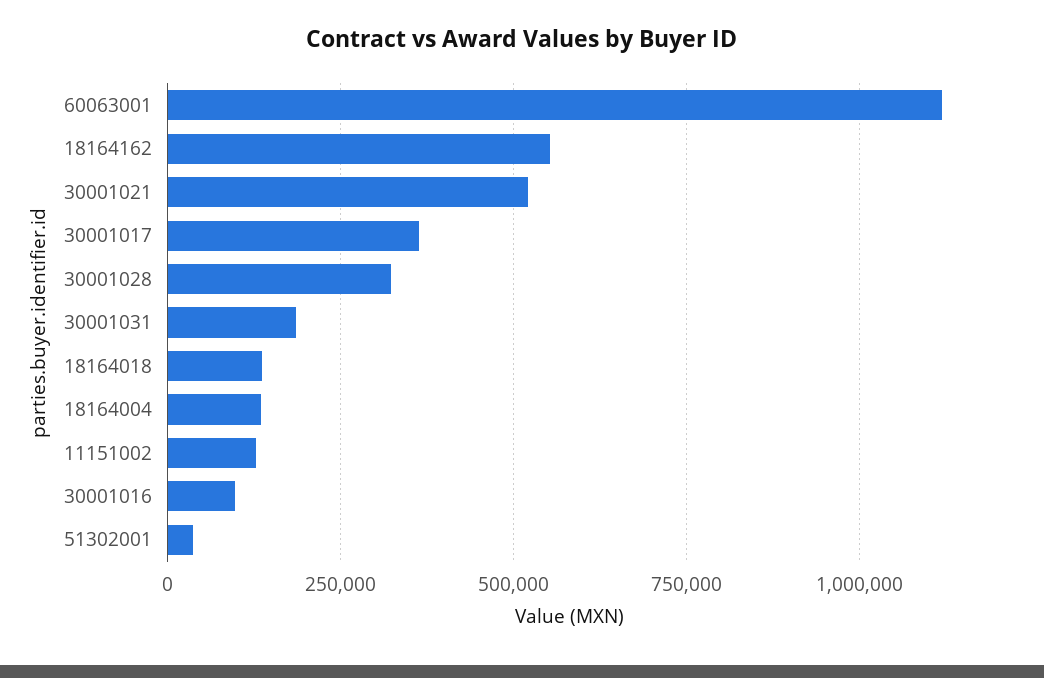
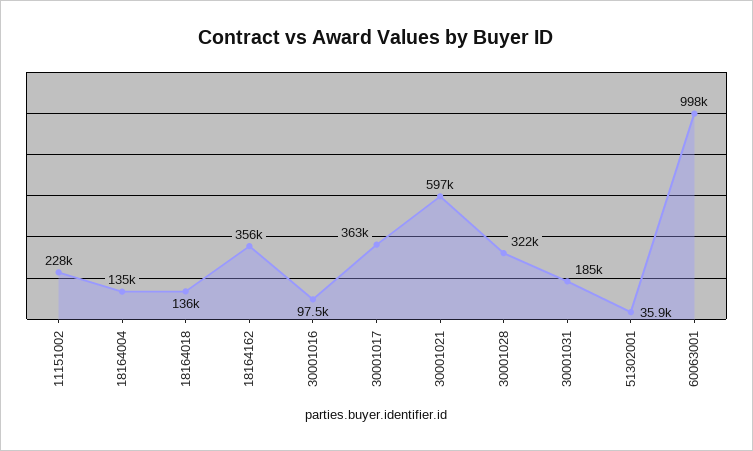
  {
-   "60063001": 1125000,
+   "60063001": 998000,
-   "18164162": 550000,
+   "18164162": 356000,
-   "30001021": 525000,
+   "30001021": 597000,
    "30001017": 363000,
    "30001028": 322000,
    "30001031": 185000,
    "18164018": 136000,
    "18164004": 135000,
-   "11151002": 125000,
+   "11151002": 228000,
    "30001016": 97500,
    "51302001": 35900
  }

